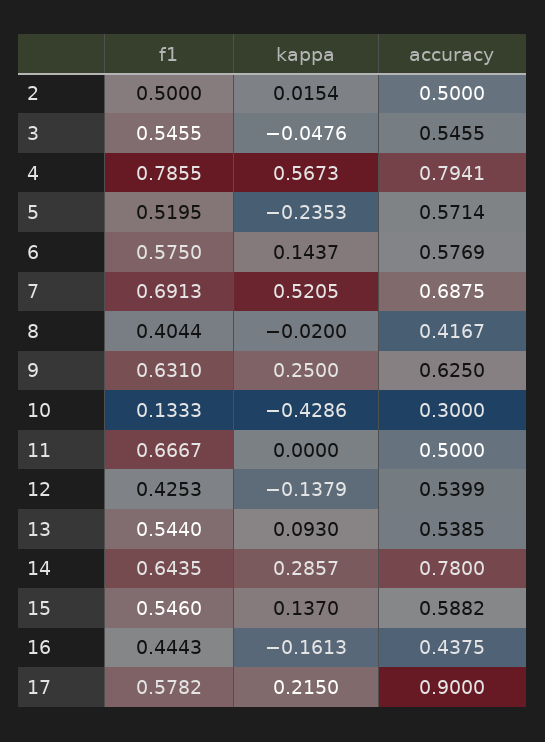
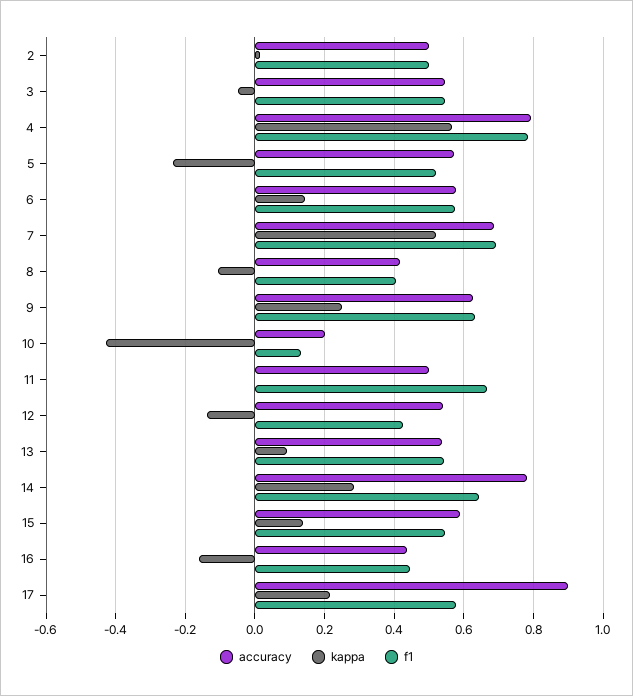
  {
    "f1": {
      "2": 0.5,
      "3": 0.5455,
      "4": 0.7855,
      "5": 0.5195,
      "6": 0.575,
      "7": 0.6913,
      "8": 0.4044,
      "9": 0.631,
      "10": 0.1333,
      "11": 0.6667,
      "12": 0.4253,
      "13": 0.544,
      "14": 0.6435,
      "15": 0.546,
      "16": 0.4443,
      "17": 0.5782
    },
    "kappa": {
      "2": 0.0154,
      "3": -0.0476,
      "4": 0.5673,
      "5": -0.2353,
      "6": 0.1437,
      "7": 0.5205,
-     "8": -0.02,
+     "8": -0.1,
      "9": 0.25,
      "10": -0.4286,
      "11": 0,
      "12": -0.1379,
      "13": 0.093,
      "14": 0.2857,
      "15": 0.137,
      "16": -0.1613,
      "17": 0.215
    },
    "accuracy": {
      "2": 0.5,
      "3": 0.5455,
      "4": 0.7941,
      "5": 0.5714,
      "6": 0.5769,
      "7": 0.6875,
      "8": 0.4167,
      "9": 0.625,
-     "10": 0.3,
+     "10": 0.2,
      "11": 0.5,
      "12": 0.5399,
      "13": 0.5385,
      "14": 0.78,
      "15": 0.5882,
      "16": 0.4375,
      "17": 0.9
    }
  }

